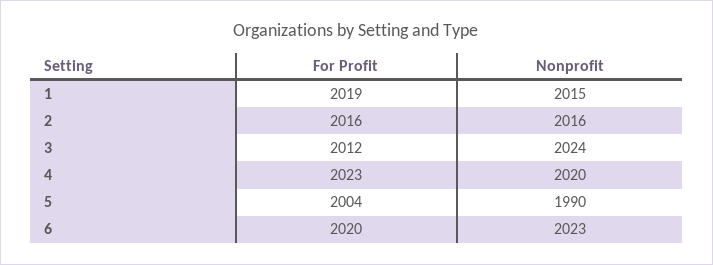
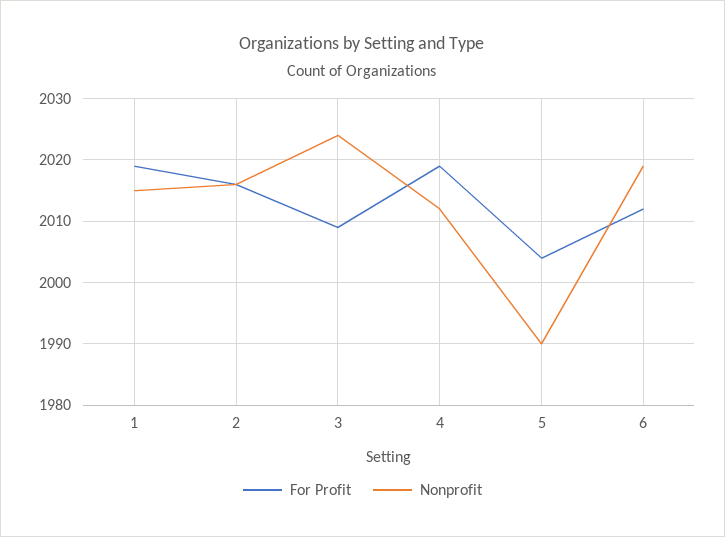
  {
    "For Profit": {
      "1": 2019,
      "2": 2016,
-     "3": 2012,
+     "3": 2009,
-     "4": 2023,
+     "4": 2019,
      "5": 2004,
-     "6": 2020
+     "6": 2012
    },
    "Nonprofit": {
      "1": 2015,
      "2": 2016,
      "3": 2024,
-     "4": 2020,
+     "4": 2012,
      "5": 1990,
-     "6": 2023
+     "6": 2019
    }
  }

